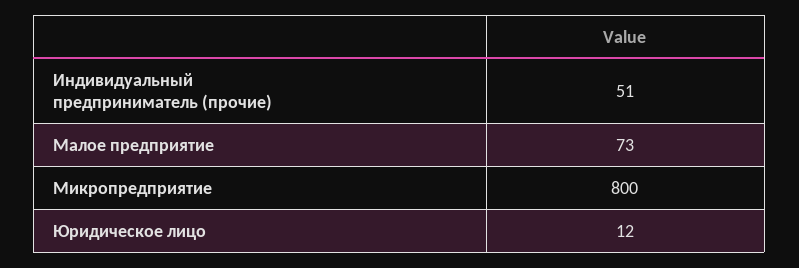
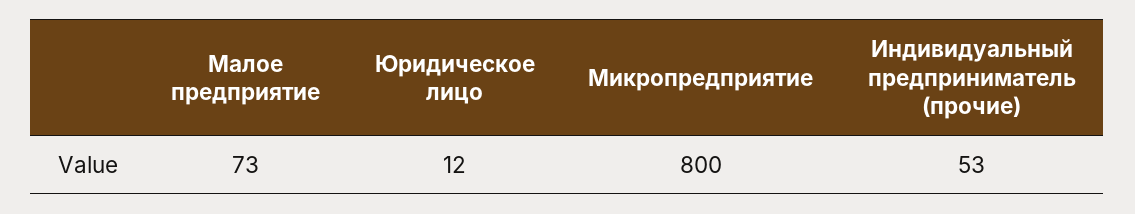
  {
-   "Индивидуальный предприниматель (прочие)": 51,
+   "Индивидуальный предприниматель (прочие)": 53,
    "Малое предприятие": 73,
    "Микропредприятие": 800,
    "Юридическое лицо": 12
  }

